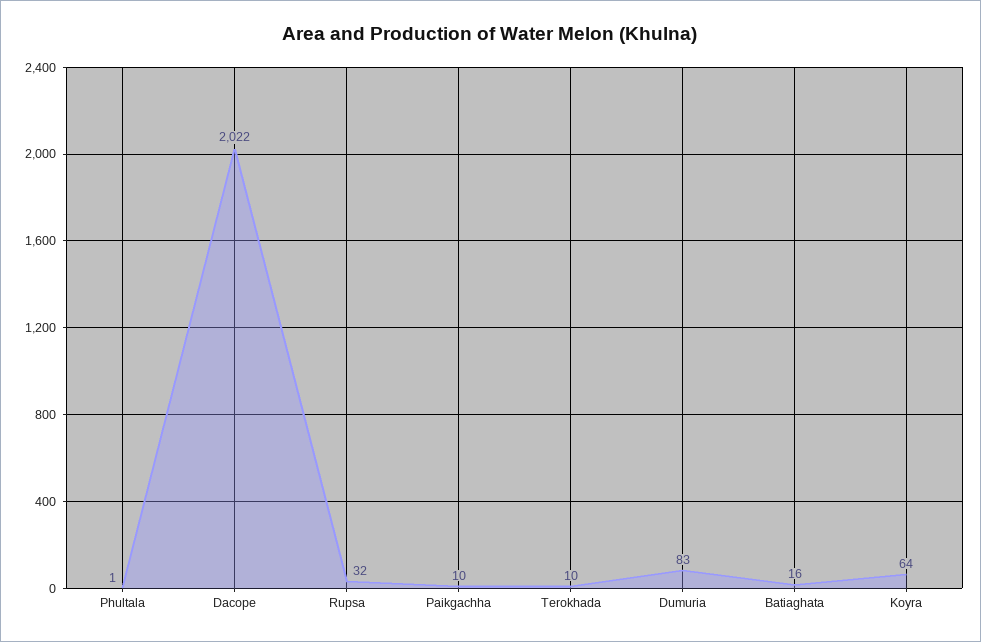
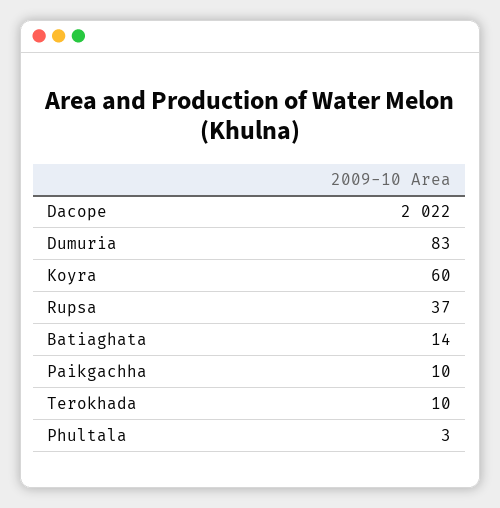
  {
-   "Phultala": 1,
+   "Phultala": 3,
    "Dacope": 2022,
-   "Rupsa": 32,
+   "Rupsa": 37,
    "Paikgachha": 10,
    "Terokhada": 10,
    "Dumuria": 83,
-   "Batiaghata": 16,
+   "Batiaghata": 14,
-   "Koyra": 64
+   "Koyra": 60
  }

